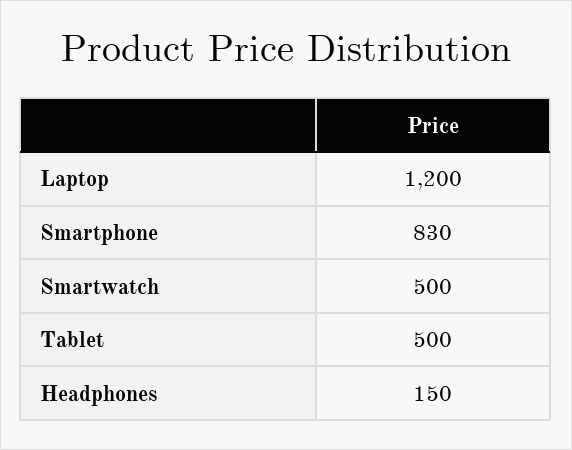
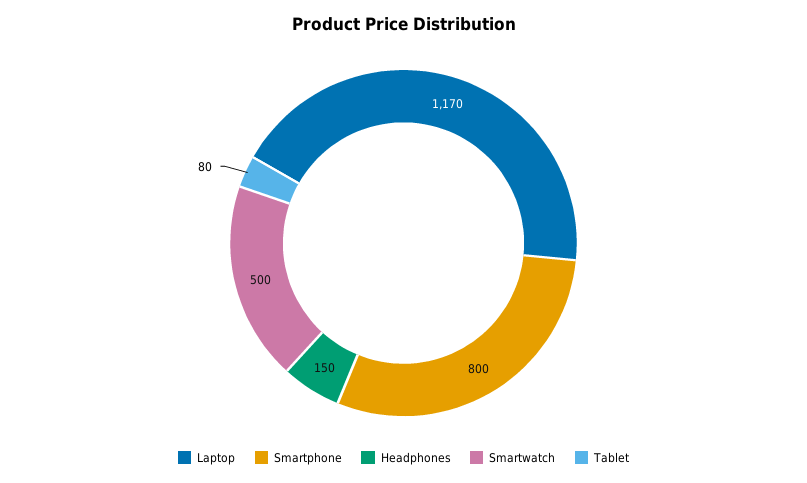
  {
-   "Laptop": 1200,
+   "Laptop": 1170,
-   "Smartphone": 830,
+   "Smartphone": 800,
    "Smartwatch": 500,
-   "Tablet": 500,
+   "Tablet": 80,
    "Headphones": 150
  }

